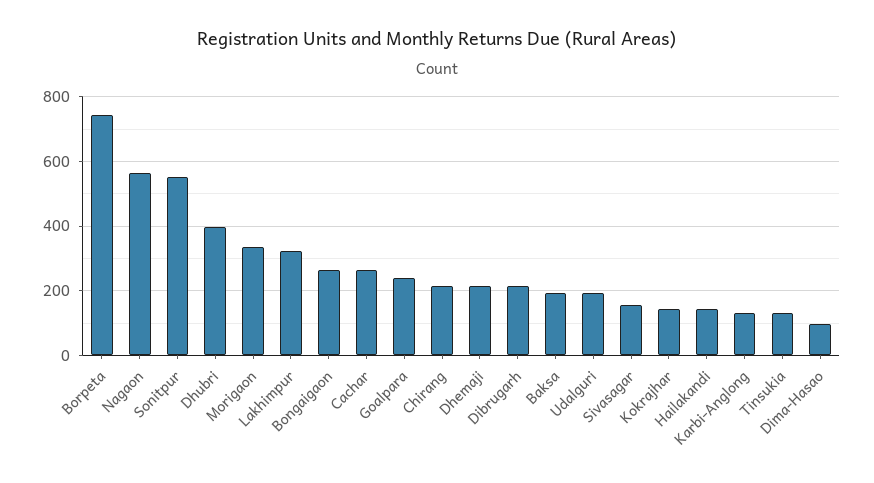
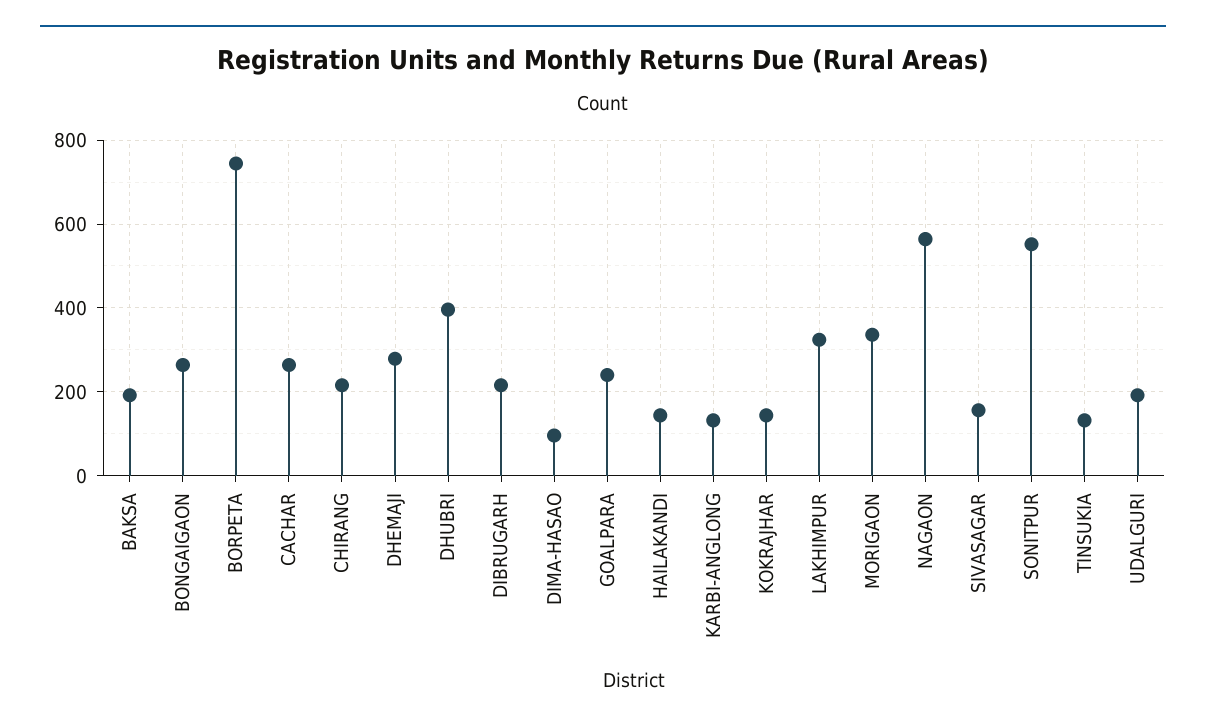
  {
    "Borpeta": 740,
    "Nagaon": 560,
    "Sonitpur": 560,
    "Dhubri": 400,
    "Morigaon": 340,
    "Lakhimpur": 320,
    "Bongaigaon": 260,
    "Cachar": 260,
    "Goalpara": 240,
    "Chirang": 220,
-   "Dhemaji": 220,
+   "Dhemaji": 280,
    "Dibrugarh": 220,
    "Baksa": 200,
    "Udalguri": 200,
    "Sivasagar": 160,
    "Kokrajhar": 140,
    "Hailakandi": 140,
    "Karbi-Anglong": 140,
    "Tinsukia": 140,
    "Dima-Hasao": 100
  }

